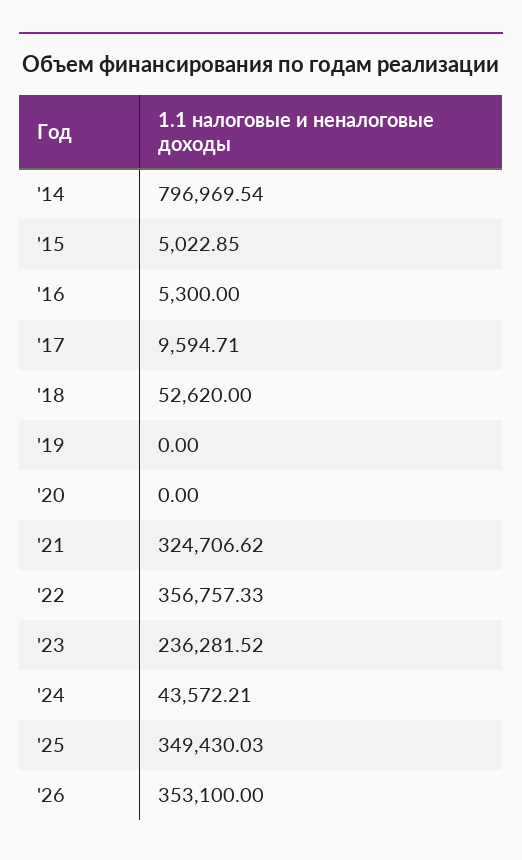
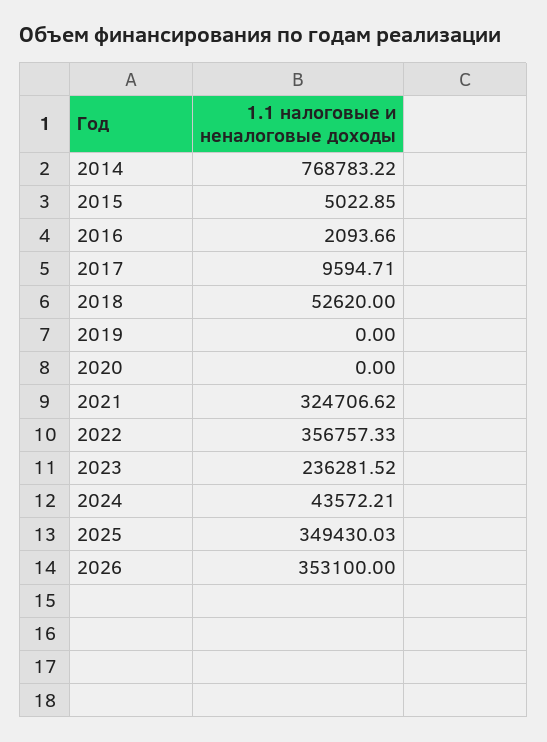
  {
-   "'14": 796969.54,
+   "'14": 768783.22,
    "'15": 5022.85,
-   "'16": 5300,
+   "'16": 2093.66,
    "'17": 9594.71,
    "'18": 52620,
    "'19": 0,
    "'20": 0,
    "'21": 324706.62,
    "'22": 356757.33,
    "'23": 236281.52,
    "'24": 43572.21,
    "'25": 349430.03,
    "'26": 353100
  }

